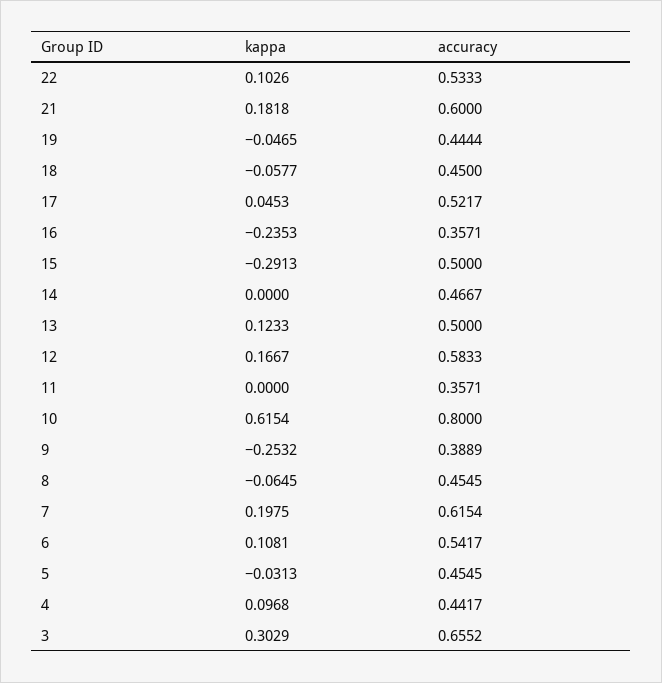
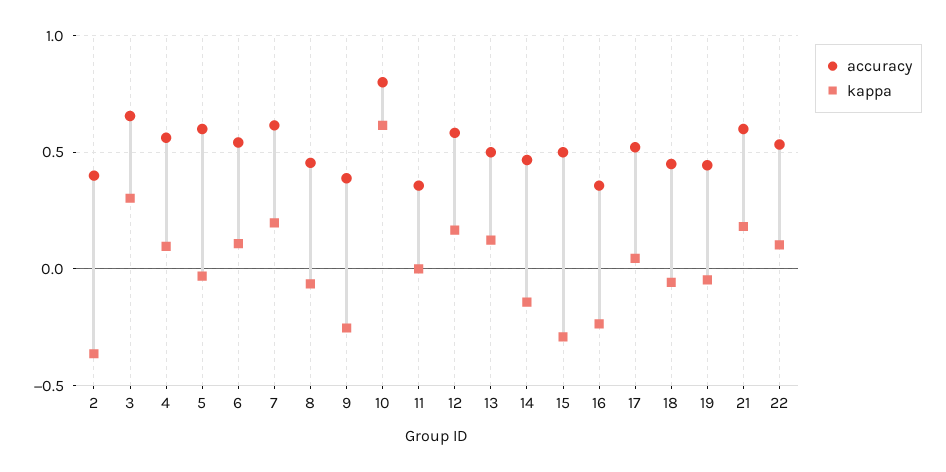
  {
    "kappa": {
      "22": 0.1026,
      "21": 0.1818,
      "19": -0.0465,
      "18": -0.0577,
      "17": 0.0453,
      "16": -0.2353,
      "15": -0.2913,
-     "14": 0,
+     "14": -0.15,
      "13": 0.1233,
      "12": 0.1667,
      "11": 0,
      "10": 0.6154,
      "9": -0.2532,
      "8": -0.0645,
      "7": 0.1975,
      "6": 0.1081,
      "5": -0.0313,
      "4": 0.0968,
-     "3": 0.3029
+     "3": 0.3029,
+     "2": -0.35
    },
    "accuracy": {
      "22": 0.5333,
      "21": 0.6,
      "19": 0.4444,
      "18": 0.45,
      "17": 0.5217,
      "16": 0.3571,
      "15": 0.5,
      "14": 0.4667,
      "13": 0.5,
      "12": 0.5833,
      "11": 0.3571,
      "10": 0.8,
      "9": 0.3889,
      "8": 0.4545,
      "7": 0.6154,
      "6": 0.5417,
-     "5": 0.4545,
+     "5": 0.6,
-     "4": 0.4417,
+     "4": 0.55,
-     "3": 0.6552
+     "3": 0.6552,
+     "2": 0.4
    }
  }

